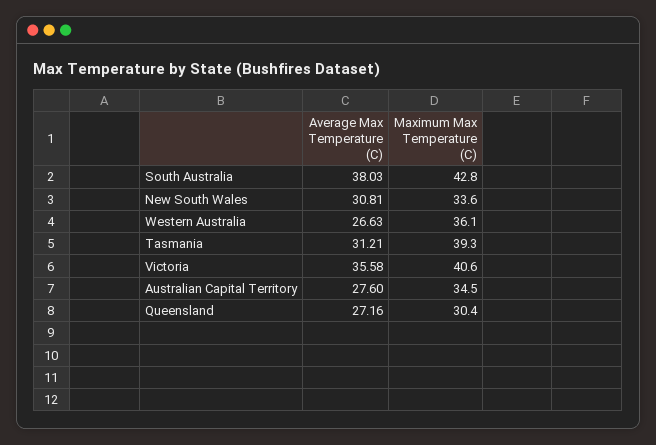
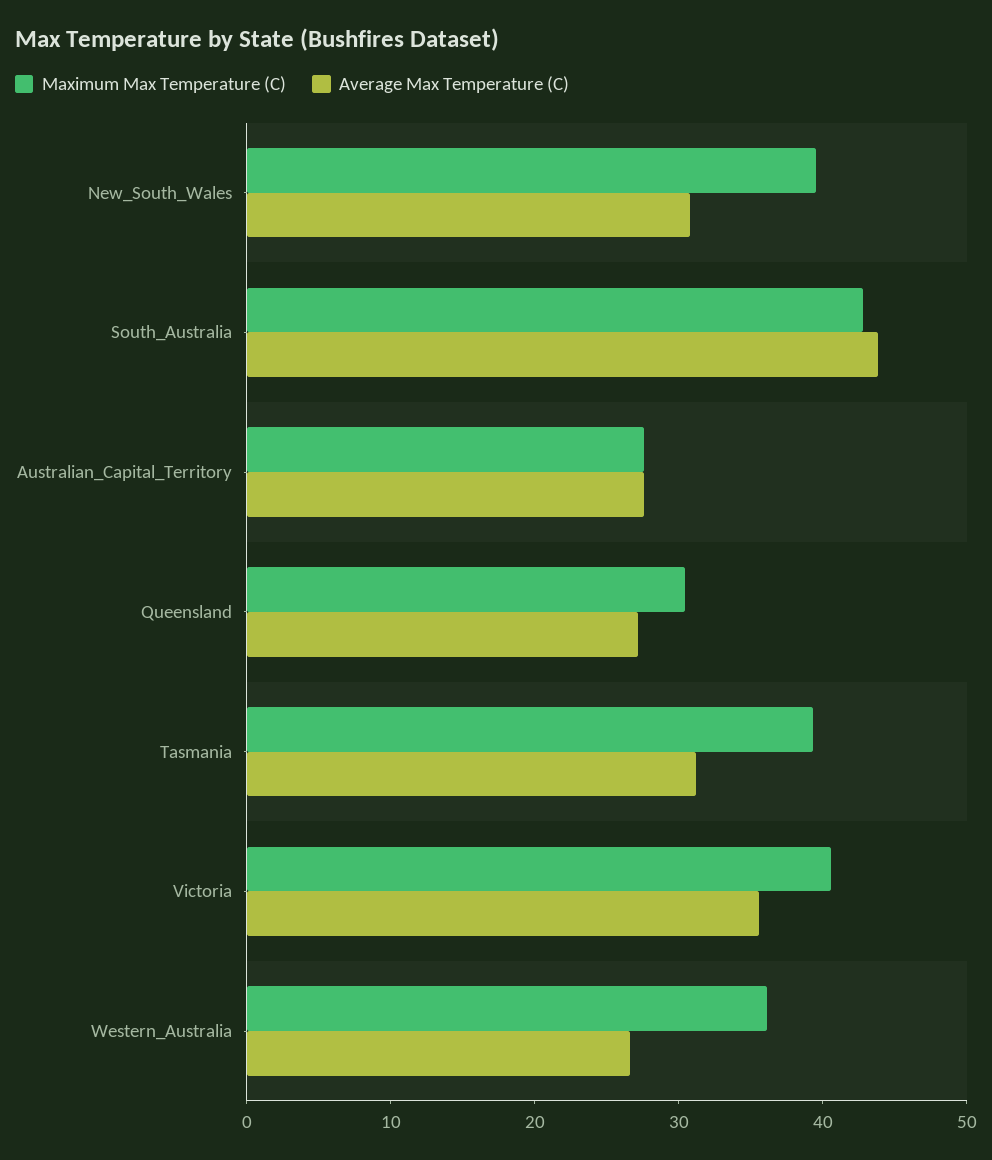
  {
    "Average Max Temperature (C)": {
-     "South Australia": 38.03,
+     "South Australia": 44,
      "New South Wales": 30.81,
      "Western Australia": 26.63,
      "Tasmania": 31.21,
      "Victoria": 35.58,
      "Australian Capital Territory": 27.6,
      "Queensland": 27.16
    },
    "Maximum Max Temperature (C)": {
      "South Australia": 42.8,
-     "New South Wales": 33.6,
+     "New South Wales": 40,
      "Western Australia": 36.1,
      "Tasmania": 39.3,
      "Victoria": 40.6,
-     "Australian Capital Territory": 34.5,
+     "Australian Capital Territory": 28,
      "Queensland": 30.4
    }
  }

